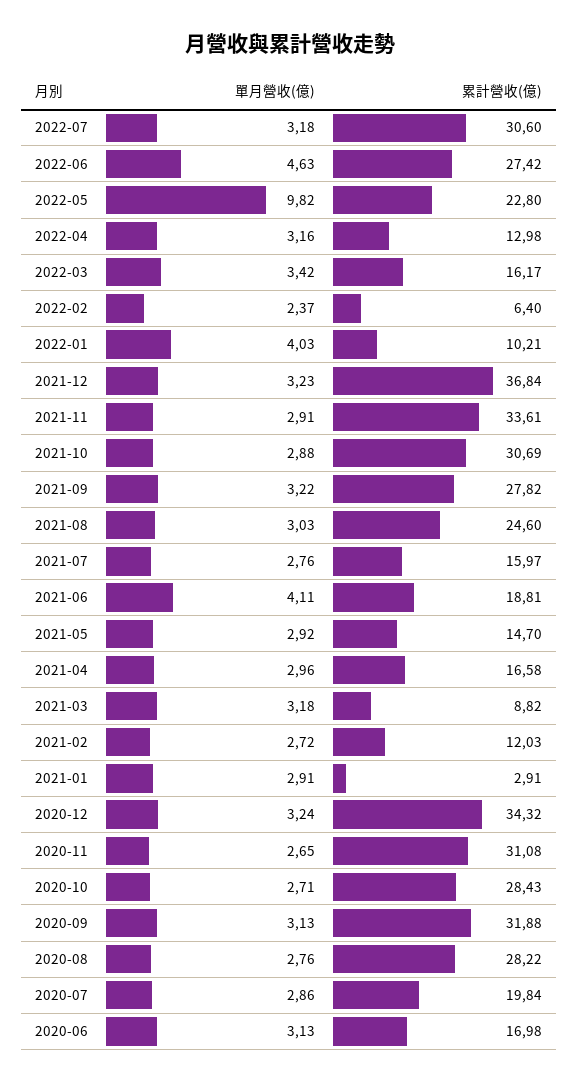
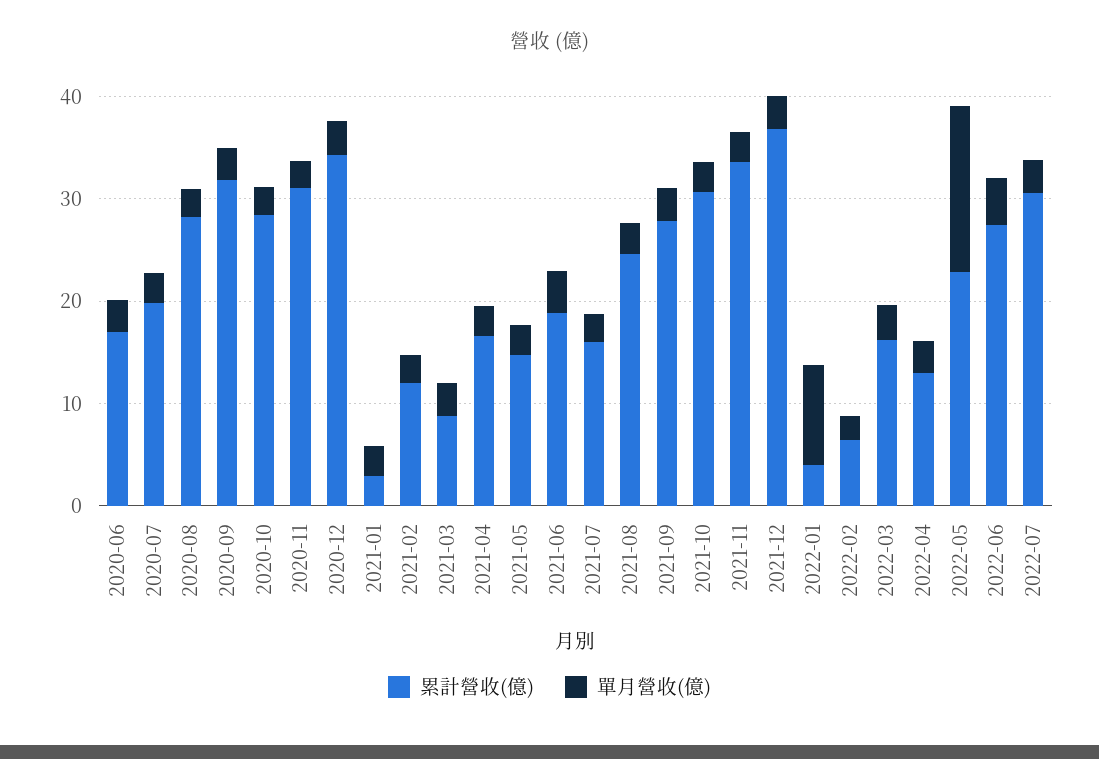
  {
    "單月營收(億)": {
      "2022-07": 3.18,
      "2022-06": 4.63,
-     "2022-05": 9.82,
+     "2022-05": 16,
      "2022-04": 3.16,
      "2022-03": 3.42,
      "2022-02": 2.37,
-     "2022-01": 4.03,
+     "2022-01": 10,
      "2021-12": 3.23,
      "2021-11": 2.91,
      "2021-10": 2.88,
      "2021-09": 3.22,
      "2021-08": 3.03,
      "2021-07": 2.76,
      "2021-06": 4.11,
      "2021-05": 2.92,
      "2021-04": 2.96,
      "2021-03": 3.18,
      "2021-02": 2.72,
      "2021-01": 2.91,
      "2020-12": 3.24,
      "2020-11": 2.65,
      "2020-10": 2.71,
      "2020-09": 3.13,
      "2020-08": 2.76,
      "2020-07": 2.86,
      "2020-06": 3.13
    },
    "累計營收(億)": {
      "2022-07": 30.6,
      "2022-06": 27.42,
      "2022-05": 22.8,
      "2022-04": 12.98,
      "2022-03": 16.17,
      "2022-02": 6.4,
-     "2022-01": 10.21,
+     "2022-01": 4,
      "2021-12": 36.84,
      "2021-11": 33.61,
      "2021-10": 30.69,
      "2021-09": 27.82,
      "2021-08": 24.6,
      "2021-07": 15.97,
      "2021-06": 18.81,
      "2021-05": 14.7,
      "2021-04": 16.58,
      "2021-03": 8.82,
      "2021-02": 12.03,
      "2021-01": 2.91,
      "2020-12": 34.32,
      "2020-11": 31.08,
      "2020-10": 28.43,
      "2020-09": 31.88,
      "2020-08": 28.22,
      "2020-07": 19.84,
      "2020-06": 16.98
    }
  }

